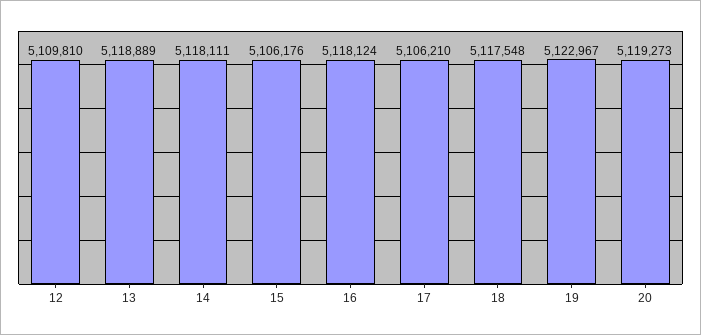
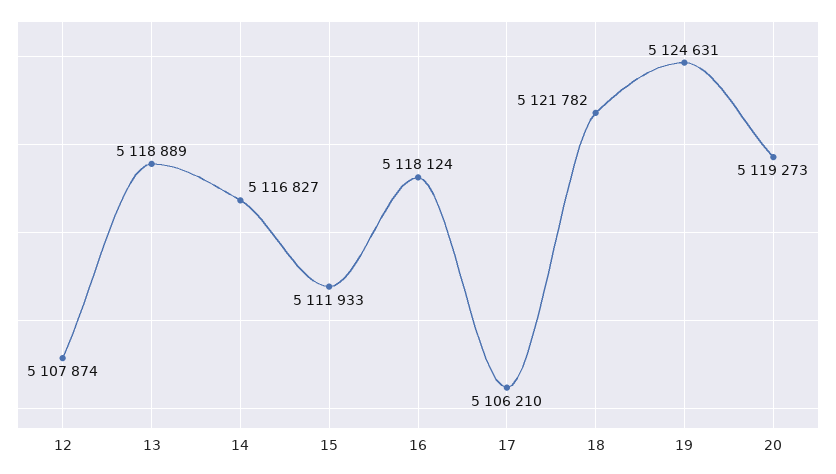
  {
-   "12": 5109810,
+   "12": 5107874,
    "13": 5118889,
-   "14": 5118111,
+   "14": 5116827,
-   "15": 5106176,
+   "15": 5111933,
    "16": 5118124,
    "17": 5106210,
-   "18": 5117548,
+   "18": 5121782,
-   "19": 5122967,
+   "19": 5124631,
    "20": 5119273
  }

